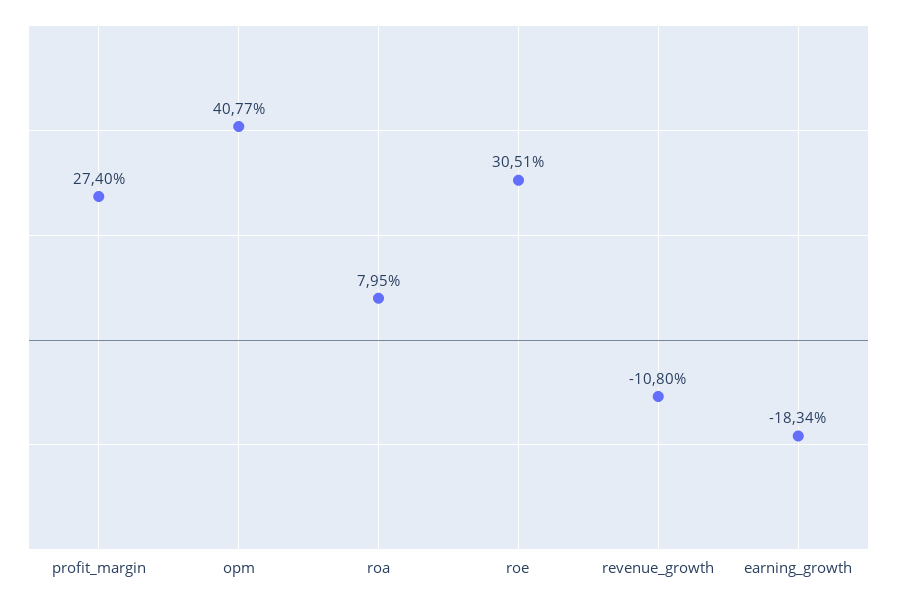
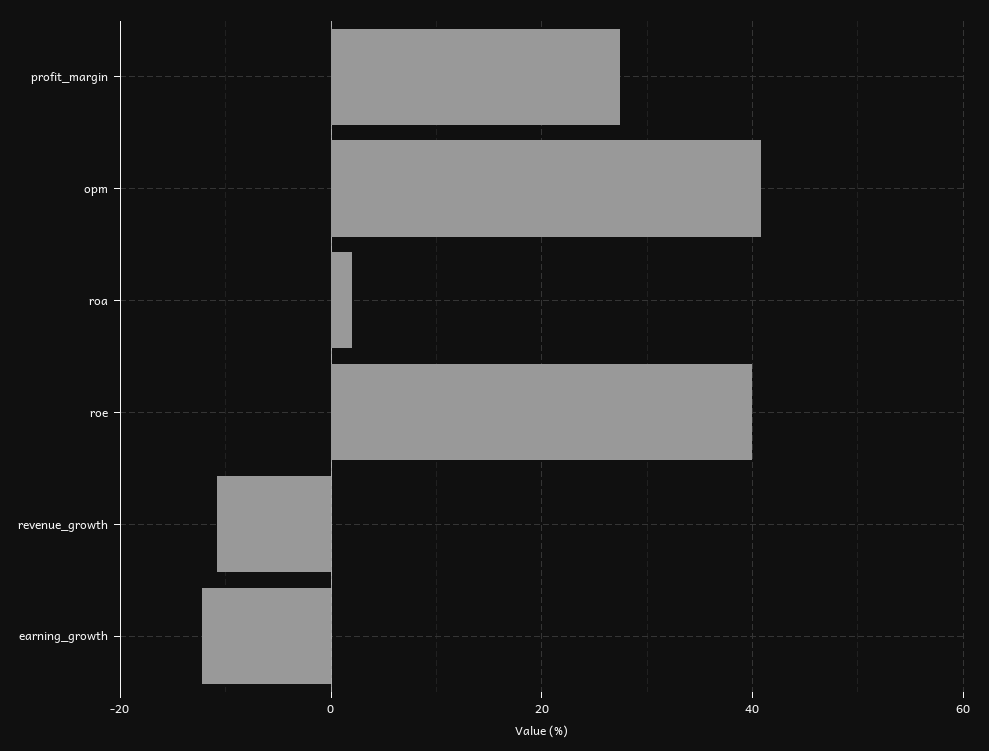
  {
    "profit_margin": 27.4,
    "opm": 40.77,
-   "roa": 7.95,
+   "roa": 2,
-   "roe": 30.51,
+   "roe": 40,
    "revenue_growth": -10.8,
-   "earning_growth": -18.34
+   "earning_growth": -12
  }

